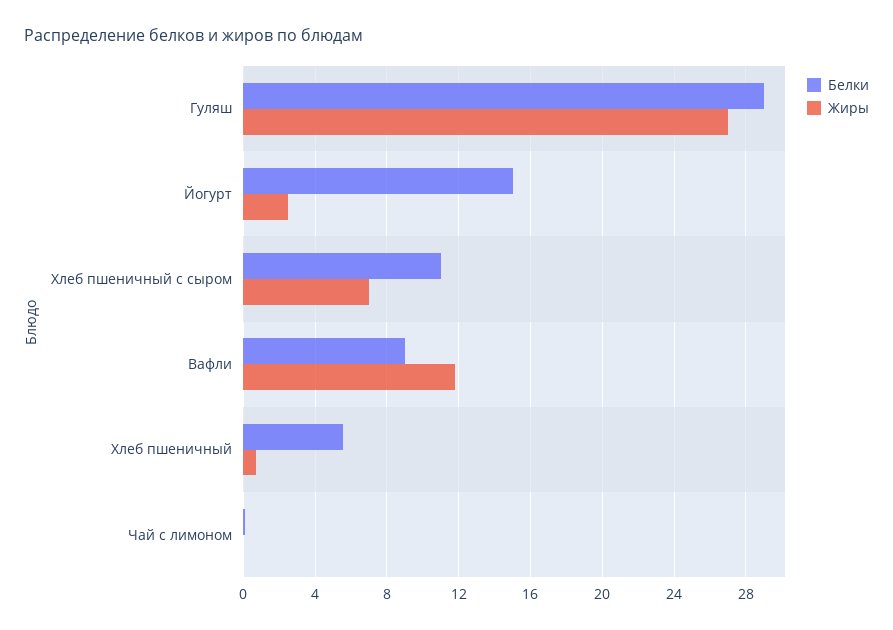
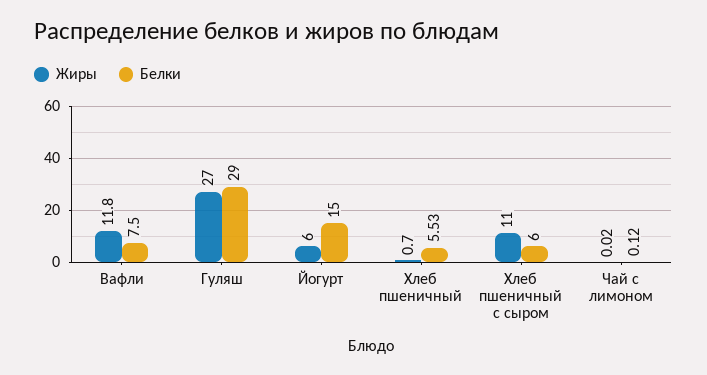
  {
    "Белки": {
      "Гуляш": 29,
      "Йогурт": 15,
-     "Хлеб пшеничный с сыром": 11,
+     "Хлеб пшеничный с сыром": 6,
-     "Вафли": 9,
+     "Вафли": 7.5,
      "Хлеб пшеничный": 5.53,
      "Чай с лимоном": 0.12
    },
    "Жиры": {
      "Гуляш": 27,
-     "Йогурт": 2.5,
+     "Йогурт": 6,
-     "Хлеб пшеничный с сыром": 7,
+     "Хлеб пшеничный с сыром": 11,
      "Вафли": 11.8,
      "Хлеб пшеничный": 0.7,
      "Чай с лимоном": 0.02
    }
  }

